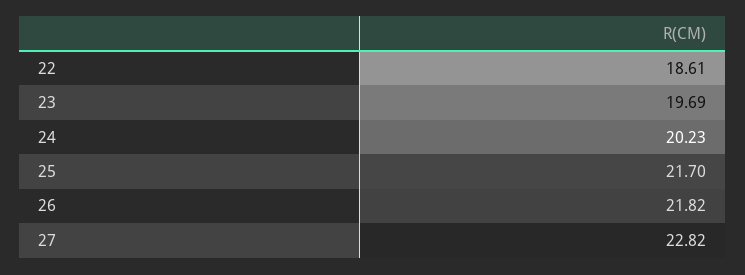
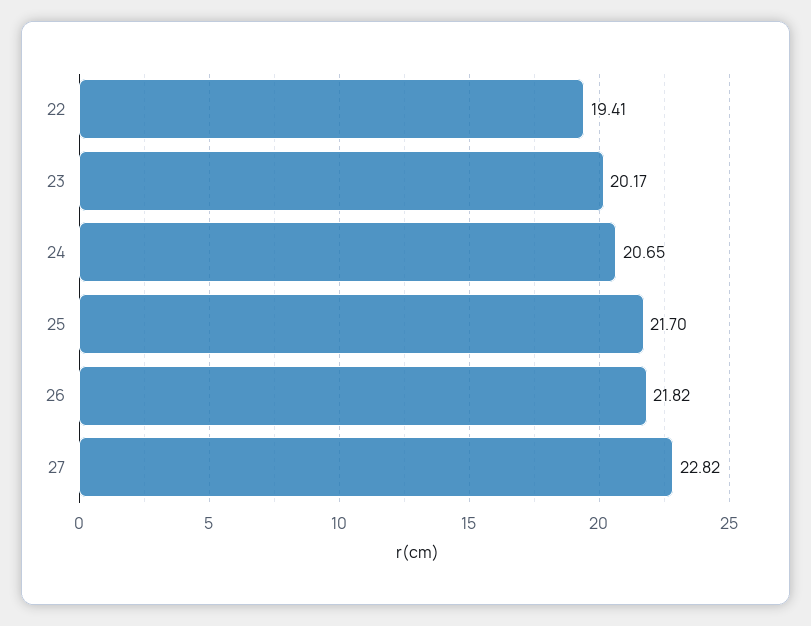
  {
-   "22": 18.61,
+   "22": 19.41,
-   "23": 19.69,
+   "23": 20.17,
-   "24": 20.23,
+   "24": 20.65,
    "25": 21.7,
    "26": 21.82,
    "27": 22.82
  }

